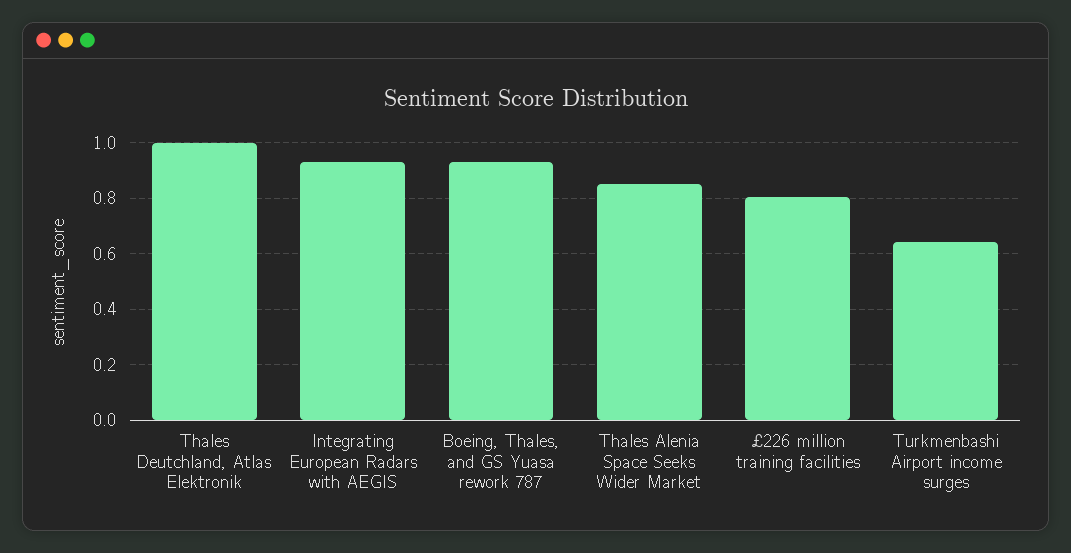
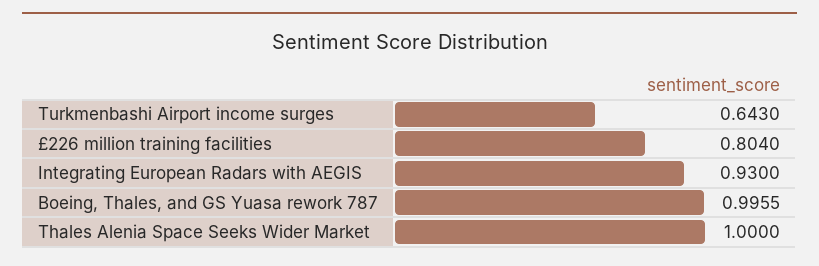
  {
-   "Thales Deutchland, Atlas Elektronik": 1,
    "Integrating European Radars with AEGIS": 0.93,
-   "Boeing, Thales, and GS Yuasa rework 787": 0.925,
+   "Boeing, Thales, and GS Yuasa rework 787": 0.9955,
-   "Thales Alenia Space Seeks Wider Market": 0.85,
+   "Thales Alenia Space Seeks Wider Market": 1,
    "£226 million training facilities": 0.804,
    "Turkmenbashi Airport income surges": 0.643
  }

